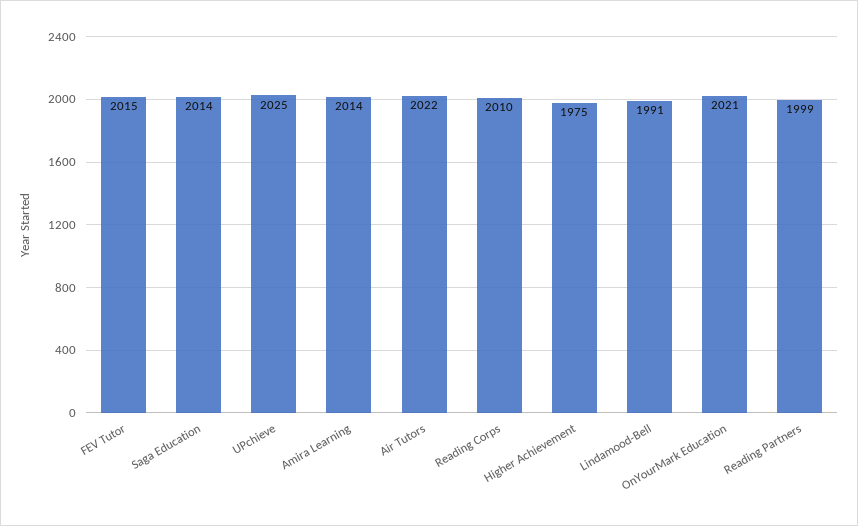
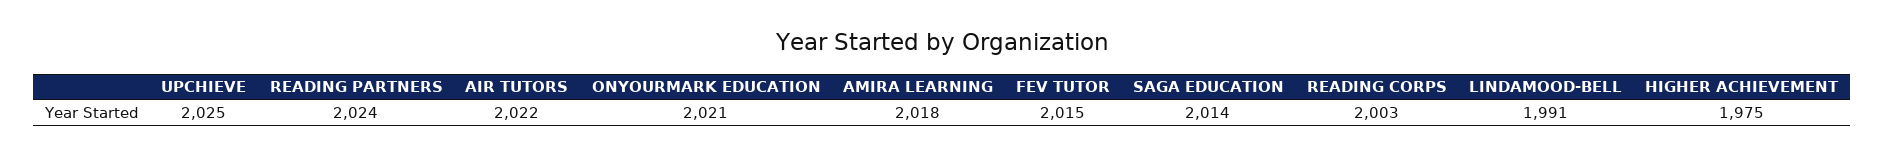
  {
    "FEV Tutor": 2015,
    "Saga Education": 2014,
    "UPchieve": 2025,
-   "Amira Learning": 2014,
+   "Amira Learning": 2018,
    "Air Tutors": 2022,
-   "Reading Corps": 2010,
+   "Reading Corps": 2003,
    "Higher Achievement": 1975,
    "Lindamood-Bell": 1991,
    "OnYourMark Education": 2021,
-   "Reading Partners": 1999
+   "Reading Partners": 2024
  }

